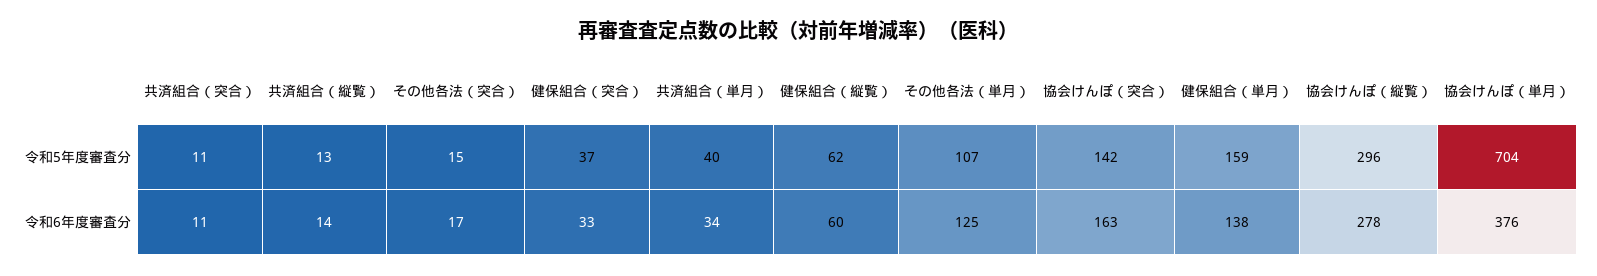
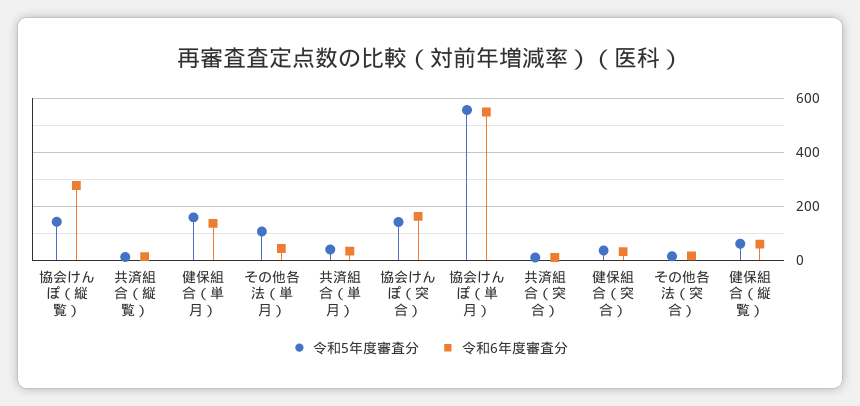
  {
    "令和5年度審査分": {
      "共済組合（突合）": 11,
      "共済組合（縦覧）": 13,
      "その他各法（突合）": 15,
      "健保組合（突合）": 37,
      "共済組合（単月）": 40,
      "健保組合（縦覧）": 62,
      "その他各法（単月）": 107,
      "協会けんぽ（突合）": 142,
      "健保組合（単月）": 159,
-     "協会けんぽ（縦覧）": 296,
+     "協会けんぽ（縦覧）": 150,
-     "協会けんぽ（単月）": 704
+     "協会けんぽ（単月）": 550
    },
    "令和6年度審査分": {
      "共済組合（突合）": 11,
      "共済組合（縦覧）": 14,
      "その他各法（突合）": 17,
      "健保組合（突合）": 33,
      "共済組合（単月）": 34,
      "健保組合（縦覧）": 60,
-     "その他各法（単月）": 125,
+     "その他各法（単月）": 50,
      "協会けんぽ（突合）": 163,
      "健保組合（単月）": 138,
      "協会けんぽ（縦覧）": 278,
-     "協会けんぽ（単月）": 376
+     "協会けんぽ（単月）": 550
    }
  }

